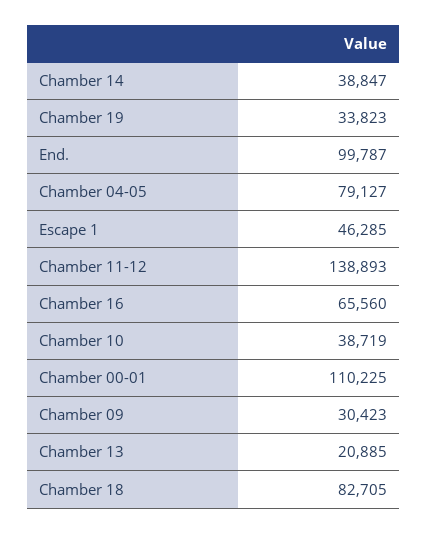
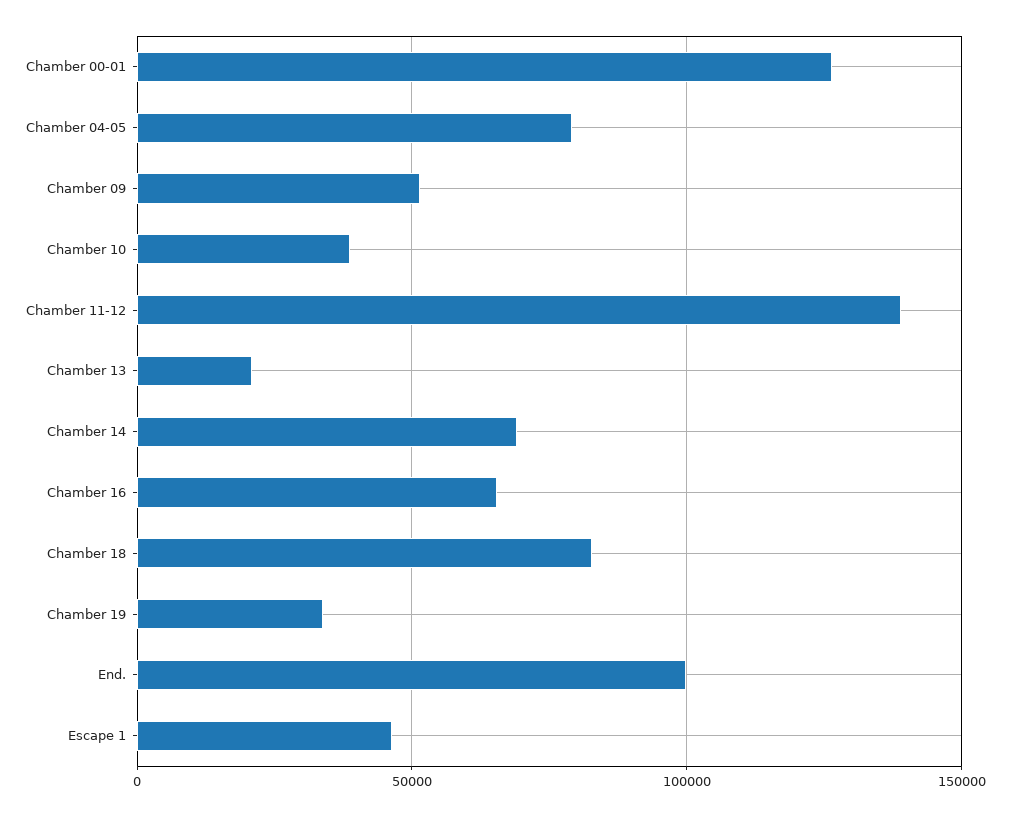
  {
-   "Chamber 14": 38847,
+   "Chamber 14": 70000,
    "Chamber 19": 33823,
    "End.": 99787,
    "Chamber 04-05": 79127,
    "Escape 1": 46285,
    "Chamber 11-12": 138893,
    "Chamber 16": 65560,
    "Chamber 10": 38719,
-   "Chamber 00-01": 110225,
+   "Chamber 00-01": 125000,
-   "Chamber 09": 30423,
+   "Chamber 09": 50000,
    "Chamber 13": 20885,
    "Chamber 18": 82705
  }

